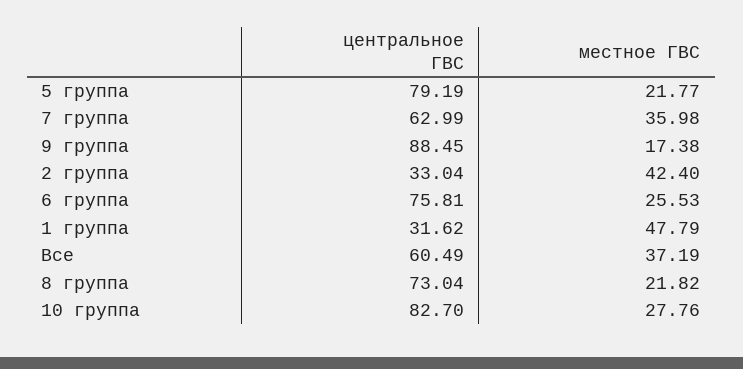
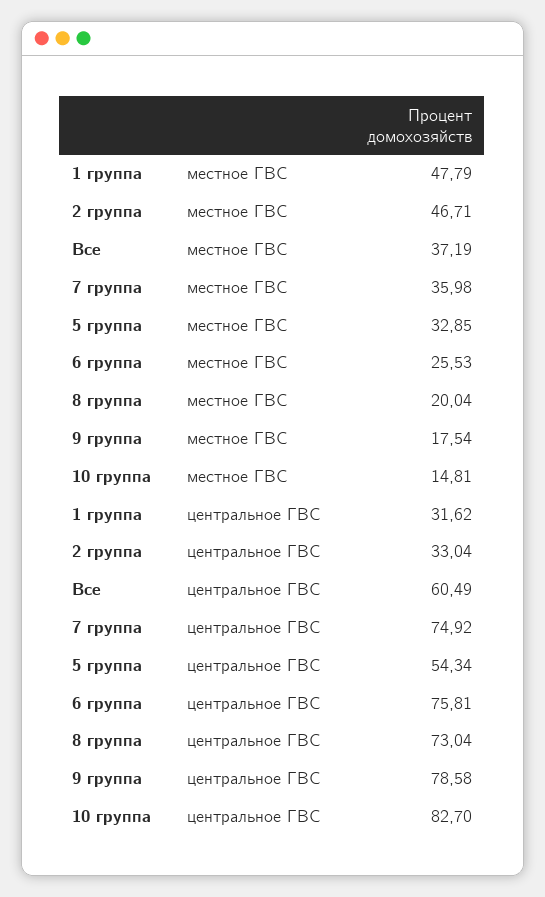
  {
    "центральное ГВС": {
-     "5 группа": 79.19,
+     "5 группа": 54.34,
-     "7 группа": 62.99,
+     "7 группа": 74.92,
-     "9 группа": 88.45,
+     "9 группа": 78.58,
      "2 группа": 33.04,
      "6 группа": 75.81,
      "1 группа": 31.62,
      "Все": 60.49,
      "8 группа": 73.04,
      "10 группа": 82.7
    },
    "местное ГВС": {
-     "5 группа": 21.77,
+     "5 группа": 32.85,
      "7 группа": 35.98,
-     "9 группа": 17.38,
+     "9 группа": 17.54,
-     "2 группа": 42.4,
+     "2 группа": 46.71,
      "6 группа": 25.53,
      "1 группа": 47.79,
      "Все": 37.19,
-     "8 группа": 21.82,
+     "8 группа": 20.04,
-     "10 группа": 27.76
+     "10 группа": 14.81
    }
  }

